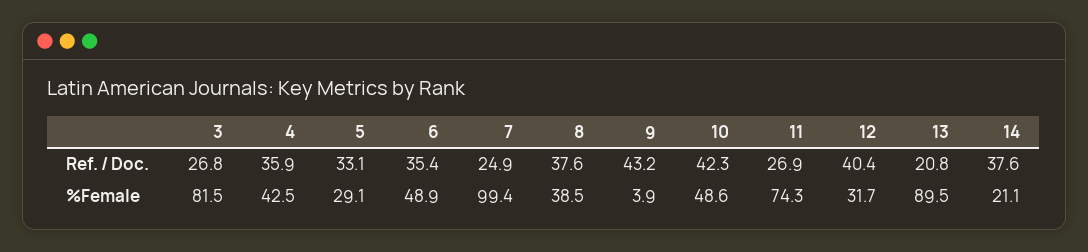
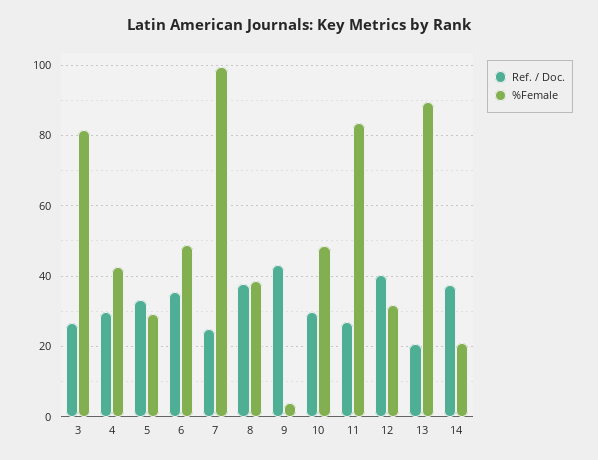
  {
    "Ref. / Doc.": {
      "3": 26.8,
-     "4": 35.9,
+     "4": 30,
      "5": 33.1,
      "6": 35.4,
      "7": 24.9,
      "8": 37.6,
      "9": 43.2,
-     "10": 42.3,
+     "10": 30,
      "11": 26.9,
      "12": 40.4,
      "13": 20.8,
      "14": 37.6
    },
    "%Female": {
      "3": 81.5,
      "4": 42.5,
      "5": 29.1,
      "6": 48.9,
      "7": 99.4,
      "8": 38.5,
      "9": 3.9,
      "10": 48.6,
-     "11": 74.3,
+     "11": 84,
      "12": 31.7,
      "13": 89.5,
      "14": 21.1
    }
  }

